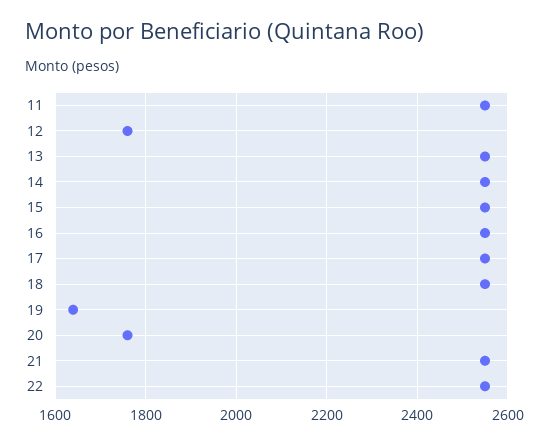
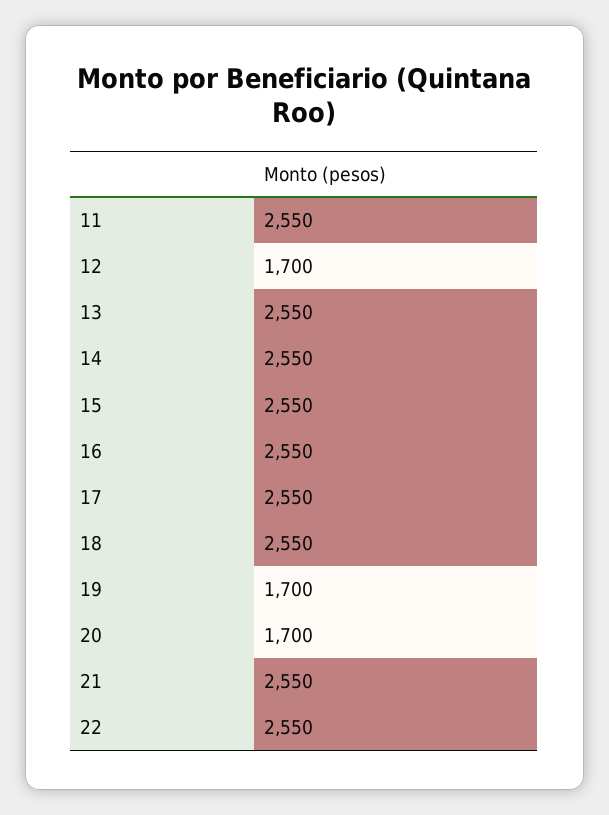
  {
    "11": 2550,
-   "12": 1760,
+   "12": 1700,
    "13": 2550,
    "14": 2550,
    "15": 2550,
    "16": 2550,
    "17": 2550,
    "18": 2550,
-   "19": 1640,
+   "19": 1700,
-   "20": 1760,
+   "20": 1700,
    "21": 2550,
    "22": 2550
  }

